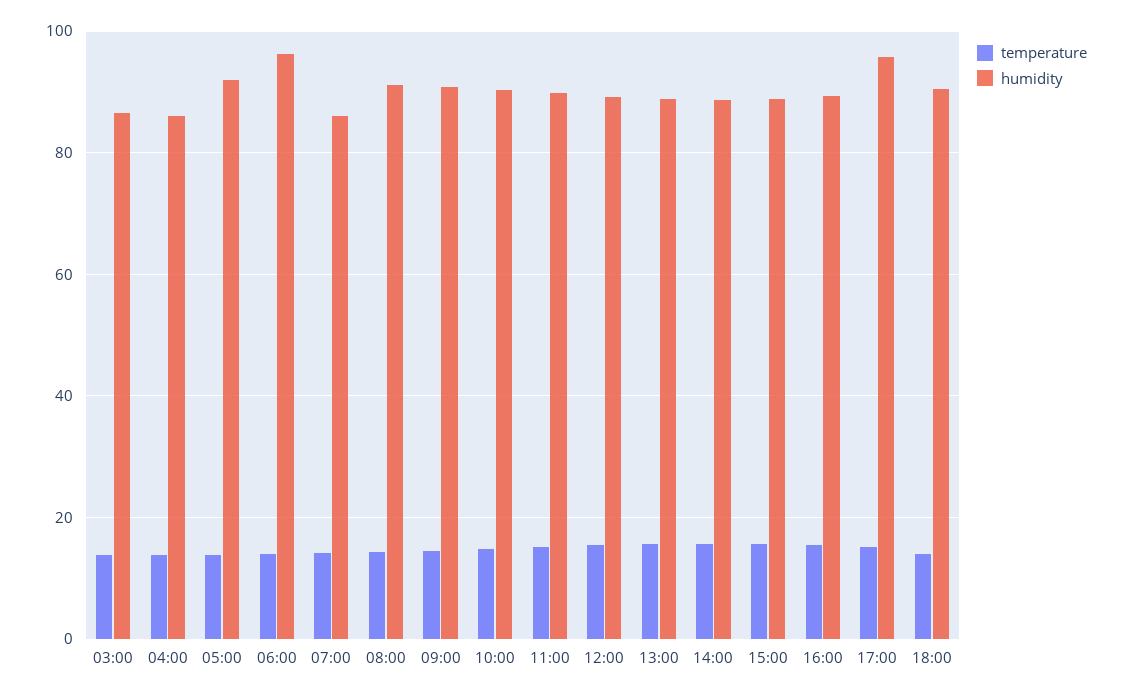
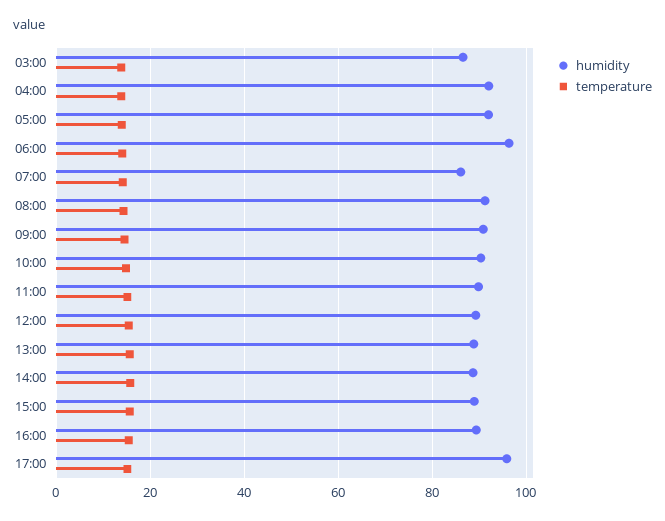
  {
    "temperature": {
      "03:00": 14,
      "04:00": 14,
      "05:00": 14,
      "06:00": 14,
      "07:00": 14,
      "08:00": 14,
      "09:00": 14,
      "10:00": 14,
      "11:00": 16,
      "12:00": 16,
      "13:00": 16,
      "14:00": 16,
      "15:00": 16,
      "16:00": 16,
-     "17:00": 16,
+     "17:00": 16
-     "18:00": 14
    },
    "humidity": {
      "03:00": 86,
-     "04:00": 86,
+     "04:00": 92,
      "05:00": 92,
      "06:00": 96,
      "07:00": 86,
      "08:00": 92,
      "09:00": 90,
      "10:00": 90,
      "11:00": 90,
      "12:00": 90,
      "13:00": 88,
      "14:00": 88,
      "15:00": 88,
      "16:00": 90,
-     "17:00": 96,
+     "17:00": 96
-     "18:00": 90
    }
  }

